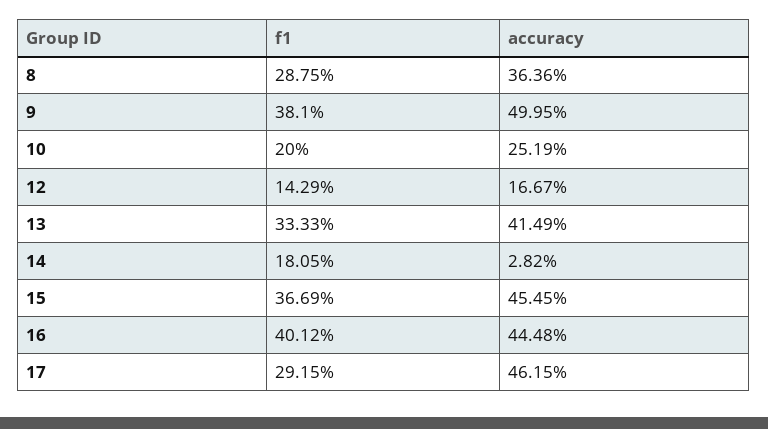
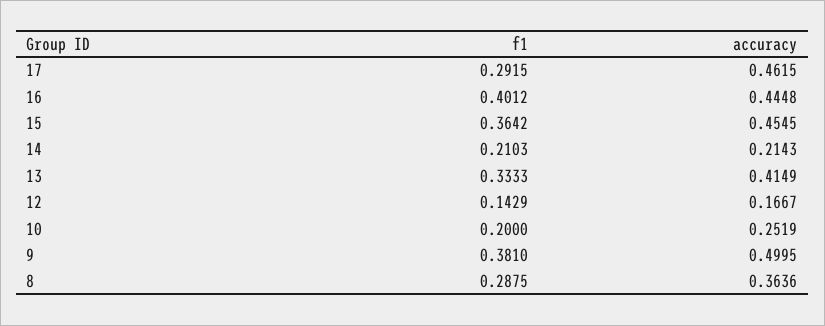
  {
    "f1": {
      "8": 0.2875,
      "9": 0.381,
      "10": 0.2,
      "12": 0.1429,
      "13": 0.3333,
-     "14": 0.1805,
+     "14": 0.2103,
-     "15": 0.3669,
+     "15": 0.3642,
      "16": 0.4012,
      "17": 0.2915
    },
    "accuracy": {
      "8": 0.3636,
      "9": 0.4995,
      "10": 0.2519,
      "12": 0.1667,
      "13": 0.4149,
-     "14": 0.0282,
+     "14": 0.2143,
      "15": 0.4545,
      "16": 0.4448,
      "17": 0.4615
    }
  }

